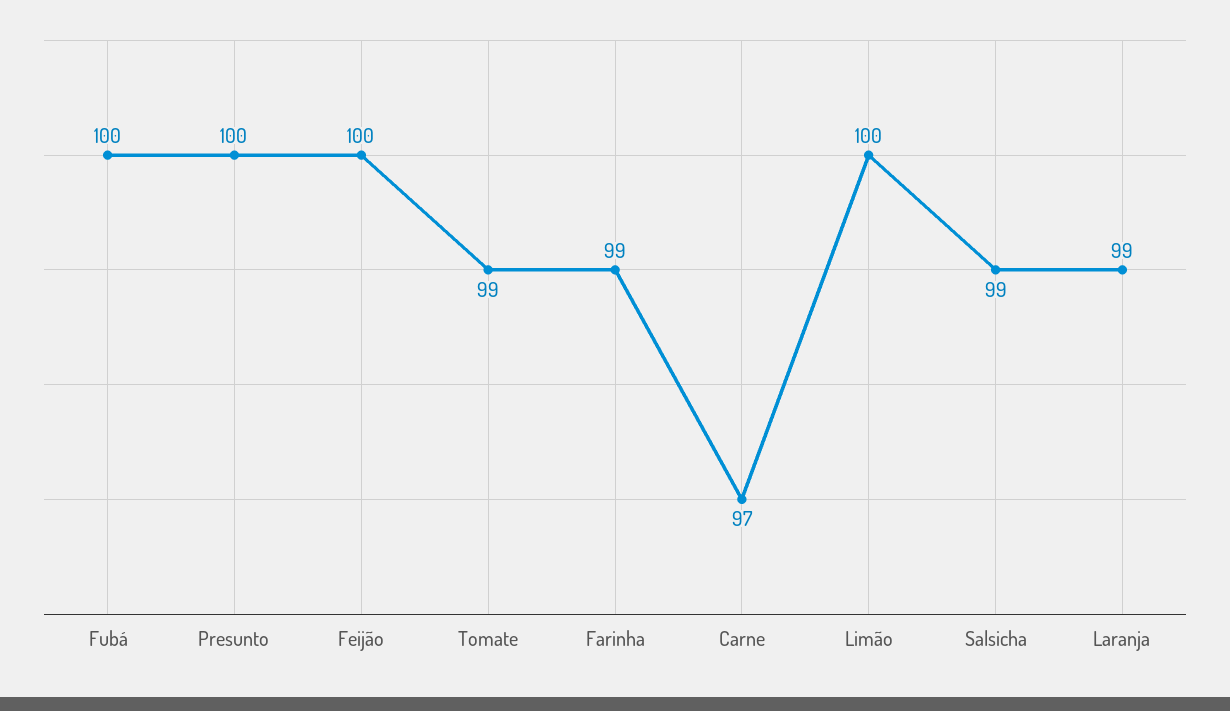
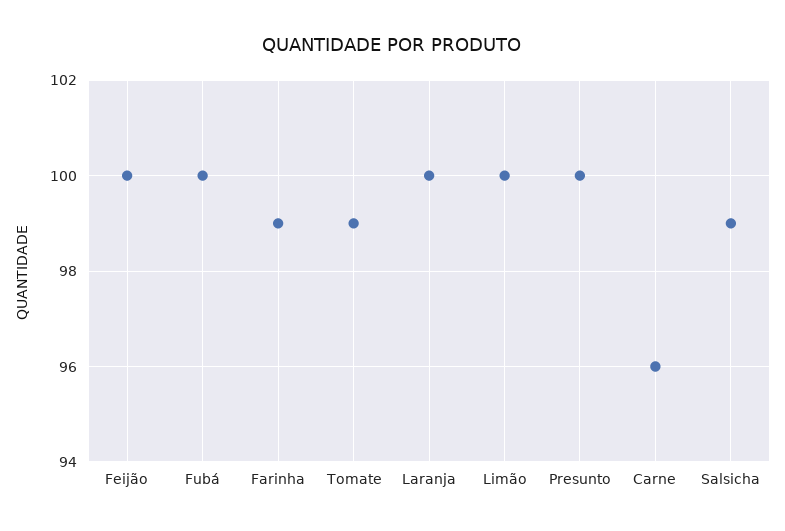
  {
    "Fubá": 100,
    "Presunto": 100,
    "Feijão": 100,
    "Tomate": 99,
    "Farinha": 99,
-   "Carne": 97,
+   "Carne": 96,
    "Limão": 100,
    "Salsicha": 99,
-   "Laranja": 99
+   "Laranja": 100
  }

